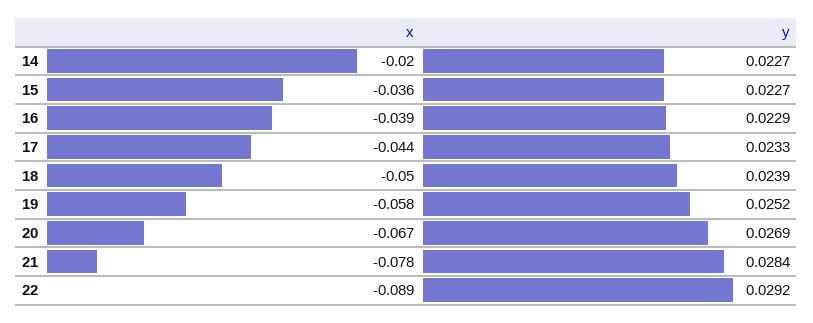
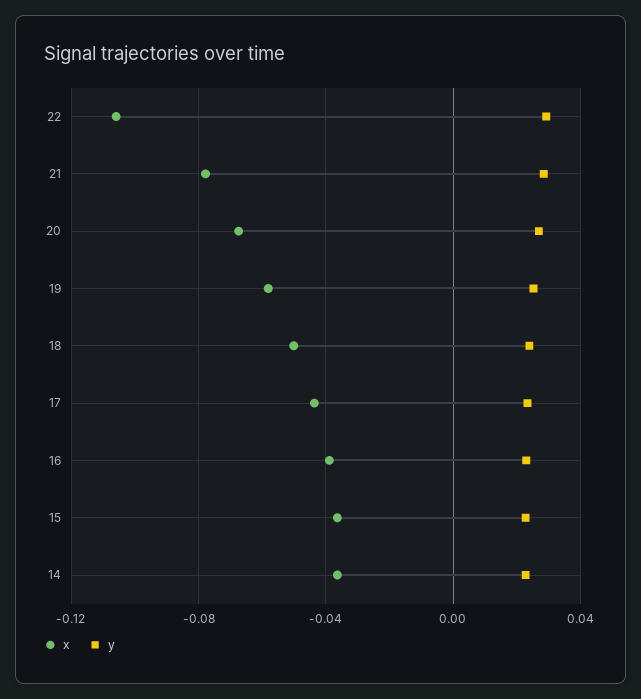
  {
    "x": {
-     "14": -0.02,
+     "14": -0.035,
      "15": -0.036,
      "16": -0.039,
      "17": -0.044,
      "18": -0.05,
      "19": -0.058,
      "20": -0.067,
      "21": -0.078,
-     "22": -0.089
+     "22": -0.105
    },
    "y": {
      "14": 0.0227,
      "15": 0.0227,
      "16": 0.0229,
      "17": 0.0233,
      "18": 0.0239,
      "19": 0.0252,
      "20": 0.0269,
      "21": 0.0284,
      "22": 0.0292
    }
  }

